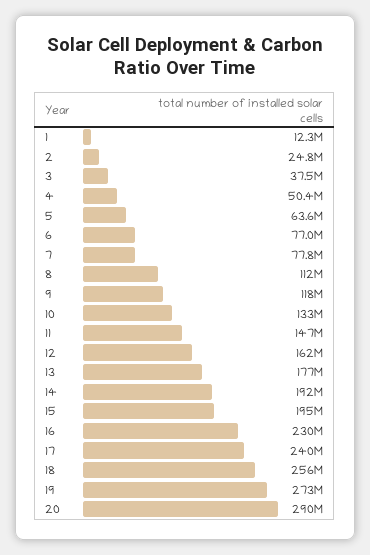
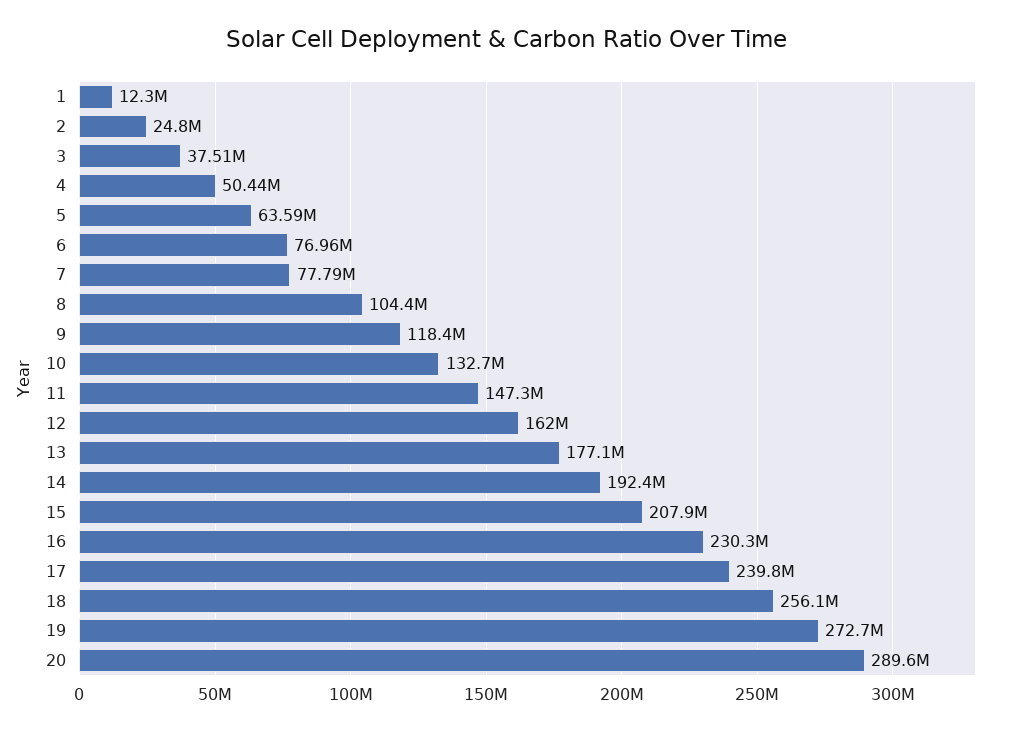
  {
    "1": 12300000,
    "2": 24800000,
    "3": 37510000,
    "4": 50440000,
    "5": 63590000,
    "6": 76960000,
    "7": 77790000,
-   "8": 112000000,
+   "8": 104400000,
    "9": 118400000,
    "10": 132700000,
    "11": 147300000,
    "12": 162000000,
    "13": 177100000,
    "14": 192400000,
-   "15": 195000000,
+   "15": 207900000,
    "16": 230300000,
    "17": 239800000,
    "18": 256100000,
    "19": 272700000,
    "20": 289600000
  }

